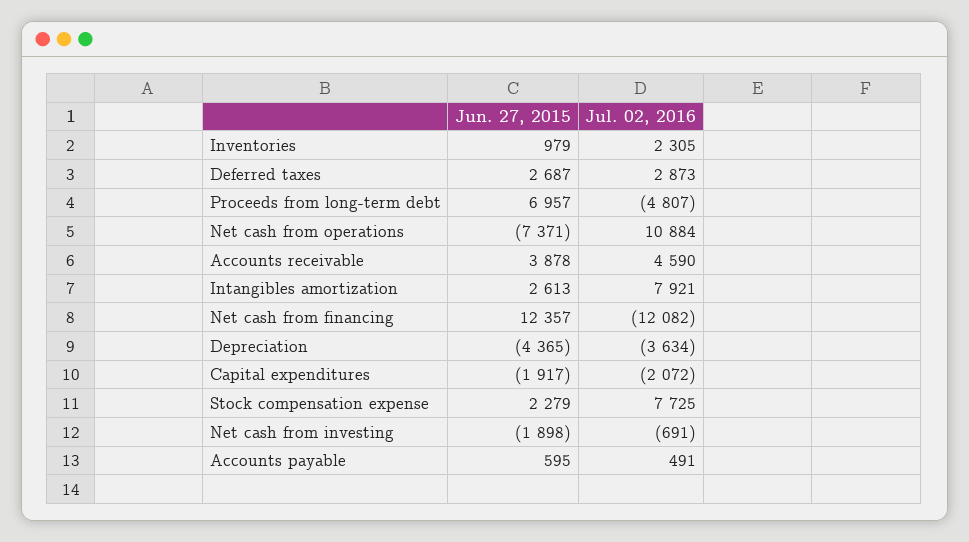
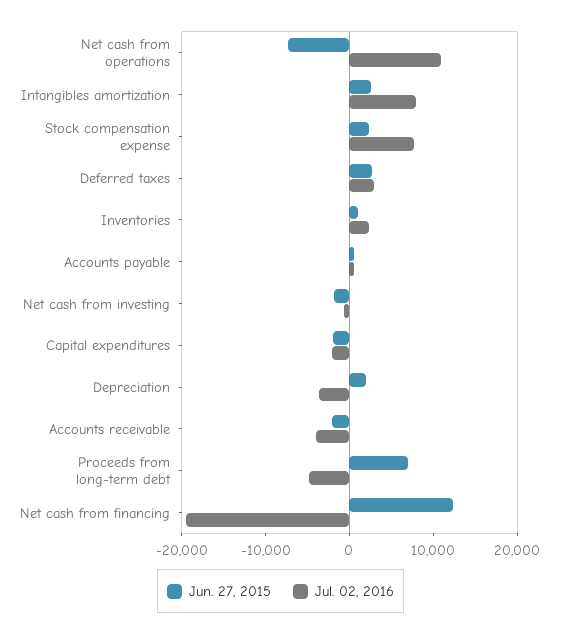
  {
    "Jun. 27, 2015": {
      "Inventories": 979,
      "Deferred taxes": 2687,
      "Proceeds from long-term debt": 6957,
      "Net cash from operations": -7371,
-     "Accounts receivable": 3878,
+     "Accounts receivable": -2000,
      "Intangibles amortization": 2613,
      "Net cash from financing": 12357,
-     "Depreciation": -4365,
+     "Depreciation": 2000,
      "Capital expenditures": -1917,
      "Stock compensation expense": 2279,
      "Net cash from investing": -1898,
      "Accounts payable": 595
    },
    "Jul. 02, 2016": {
      "Inventories": 2305,
      "Deferred taxes": 2873,
      "Proceeds from long-term debt": -4807,
      "Net cash from operations": 10884,
-     "Accounts receivable": 4590,
+     "Accounts receivable": -4000,
      "Intangibles amortization": 7921,
-     "Net cash from financing": -12082,
+     "Net cash from financing": -20000,
      "Depreciation": -3634,
      "Capital expenditures": -2072,
      "Stock compensation expense": 7725,
      "Net cash from investing": -691,
      "Accounts payable": 491
    }
  }

